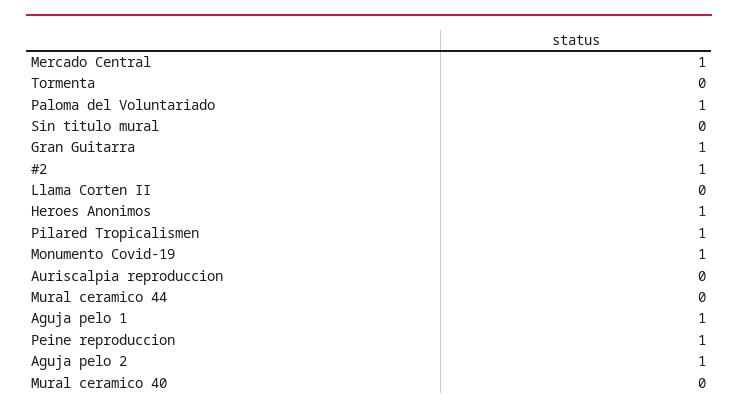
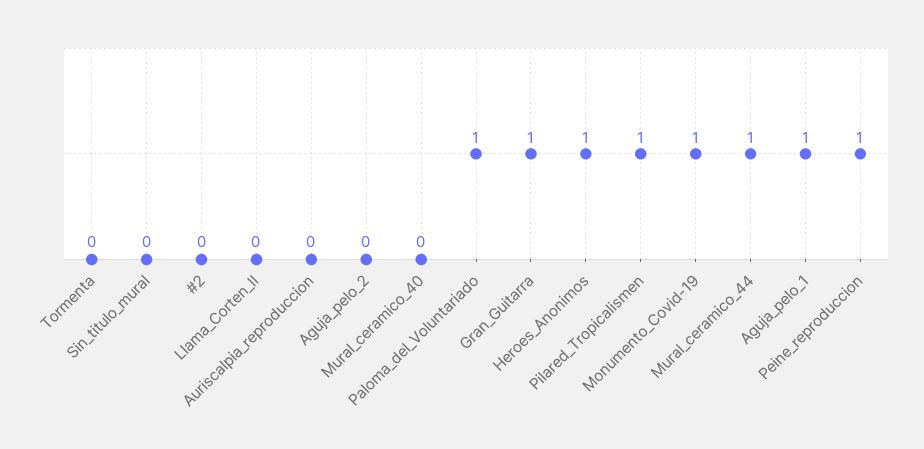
  {
-   "Mercado Central": 1,
    "Tormenta": 0,
    "Paloma del Voluntariado": 1,
    "Sin titulo mural": 0,
    "Gran Guitarra": 1,
-   "#2": 1,
+   "#2": 0,
    "Llama Corten II": 0,
    "Heroes Anonimos": 1,
    "Pilared Tropicalismen": 1,
    "Monumento Covid-19": 1,
    "Auriscalpia reproduccion": 0,
-   "Mural ceramico 44": 0,
+   "Mural ceramico 44": 1,
    "Aguja pelo 1": 1,
    "Peine reproduccion": 1,
-   "Aguja pelo 2": 1,
+   "Aguja pelo 2": 0,
    "Mural ceramico 40": 0
  }

